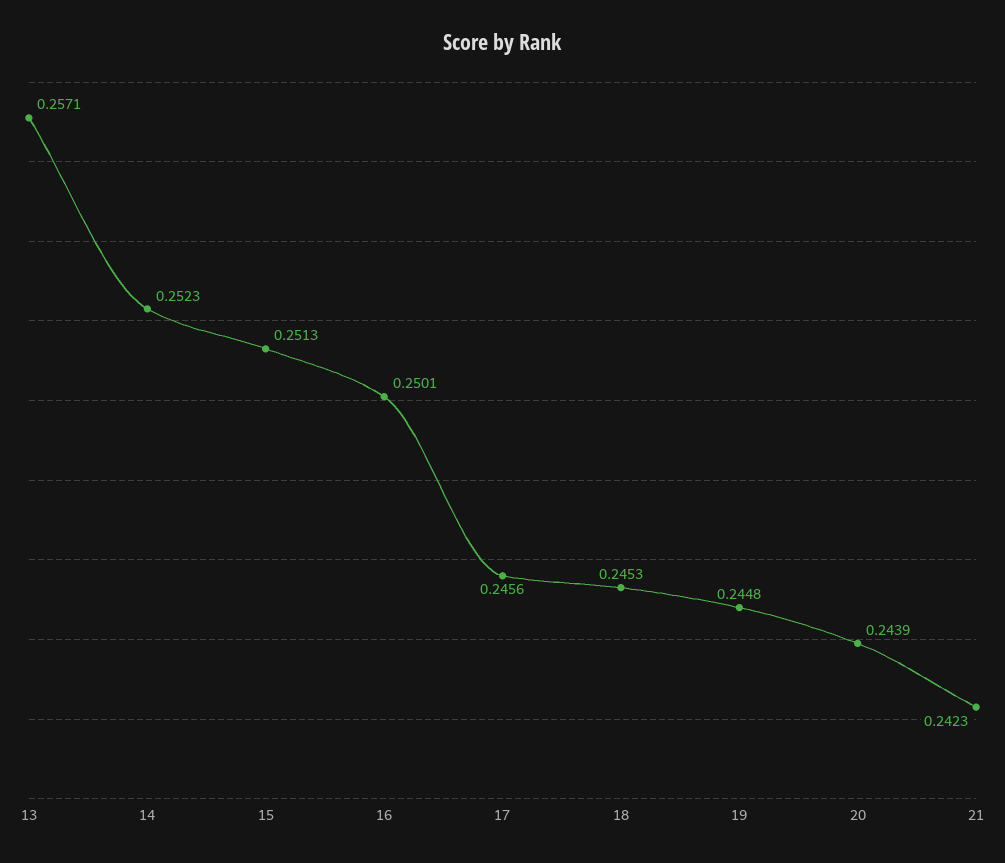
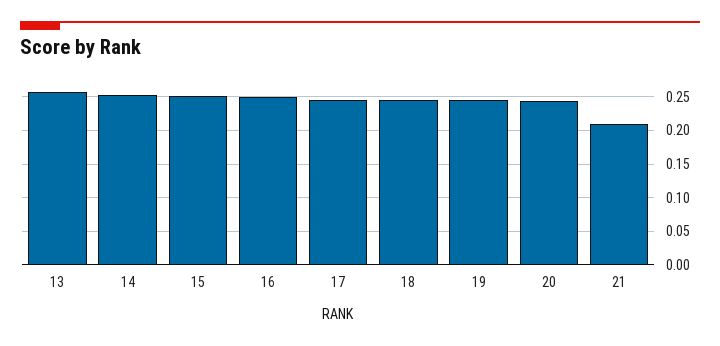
  {
    "13": 0.2571,
    "14": 0.2523,
    "15": 0.2513,
    "16": 0.2501,
    "17": 0.2456,
    "18": 0.2453,
    "19": 0.2448,
    "20": 0.2439,
-   "21": 0.2423
+   "21": 0.21
  }

